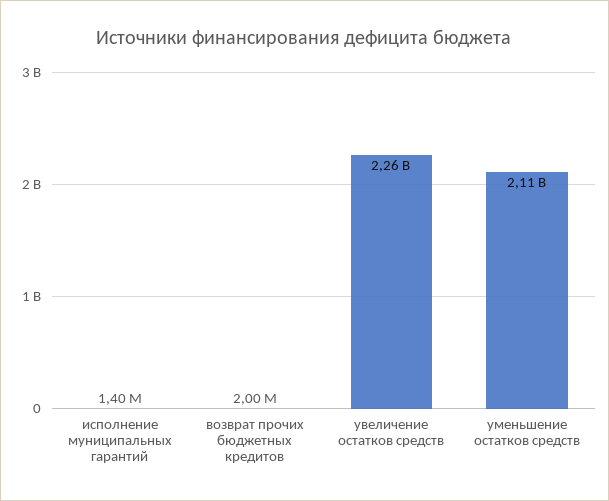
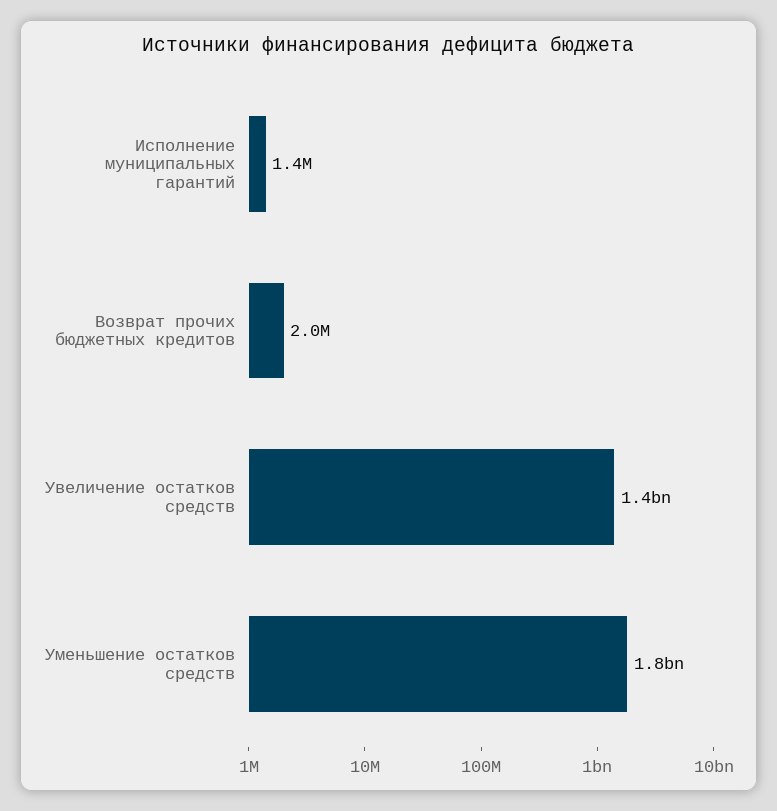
  {
    "исполнение муниципальных гарантий": 1400000,
    "возврат прочих бюджетных кредитов": 2000000,
-   "увеличение остатков средств": 2260000000,
+   "увеличение остатков средств": 1400000000,
-   "уменьшение остатков средств": 2110000000
+   "уменьшение остатков средств": 1800000000
  }

